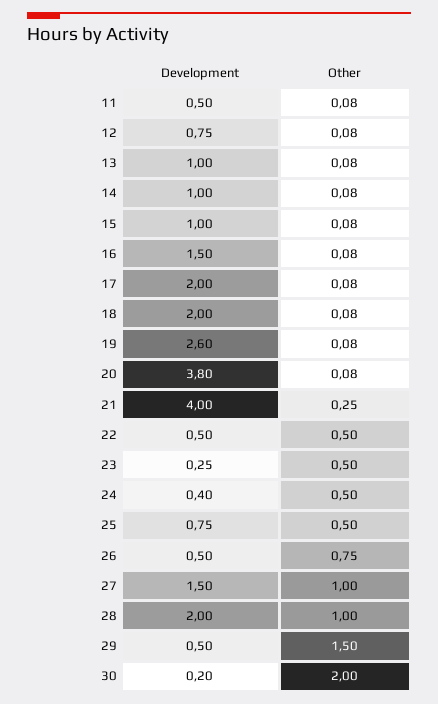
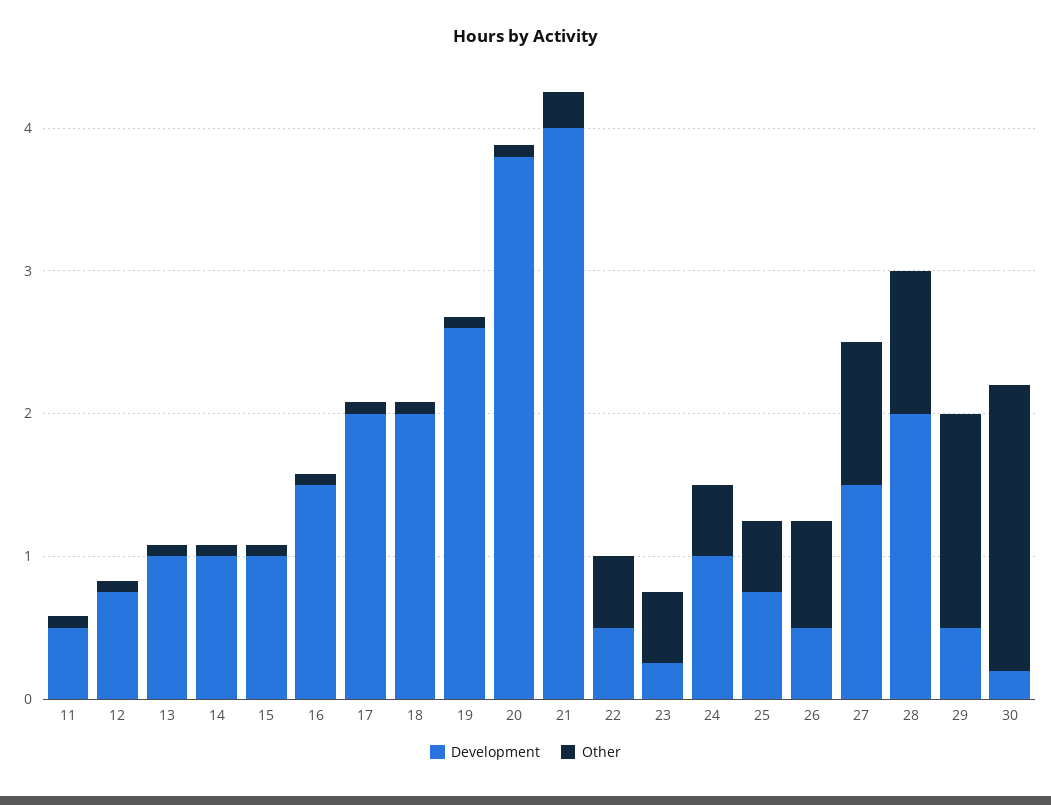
  {
    "Development": {
      "11": 0.5,
      "12": 0.75,
      "13": 1,
      "14": 1,
      "15": 1,
      "16": 1.5,
      "17": 2,
      "18": 2,
      "19": 2.6,
      "20": 3.8,
      "21": 4,
      "22": 0.5,
      "23": 0.25,
-     "24": 0.4,
+     "24": 1,
      "25": 0.75,
      "26": 0.5,
      "27": 1.5,
      "28": 2,
      "29": 0.5,
      "30": 0.2
    },
    "Other": {
      "11": 0.08,
      "12": 0.08,
      "13": 0.08,
      "14": 0.08,
      "15": 0.08,
      "16": 0.08,
      "17": 0.08,
      "18": 0.08,
      "19": 0.08,
      "20": 0.08,
      "21": 0.25,
      "22": 0.5,
      "23": 0.5,
      "24": 0.5,
      "25": 0.5,
      "26": 0.75,
      "27": 1,
      "28": 1,
      "29": 1.5,
      "30": 2
    }
  }

